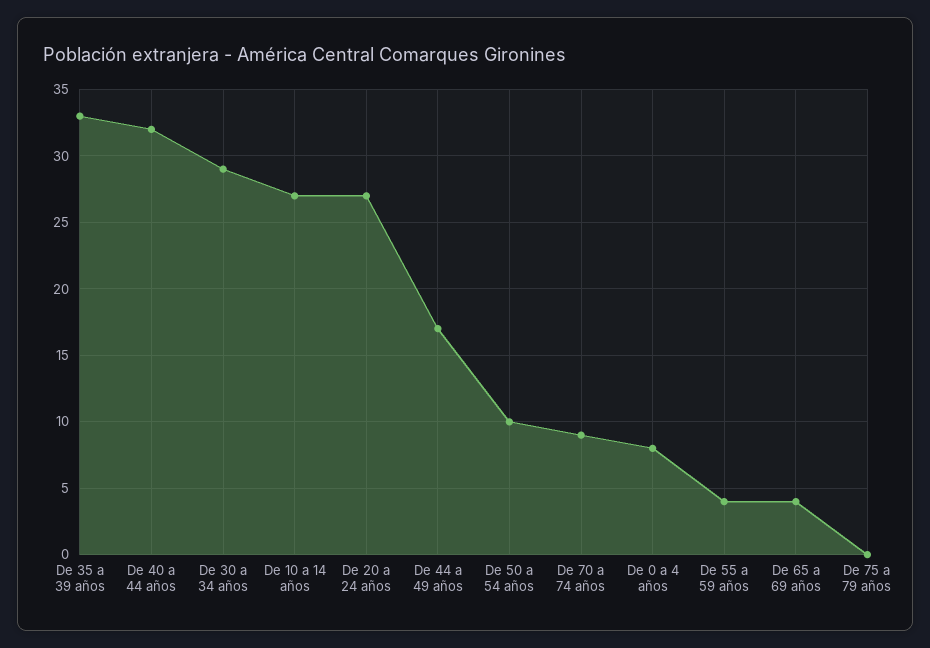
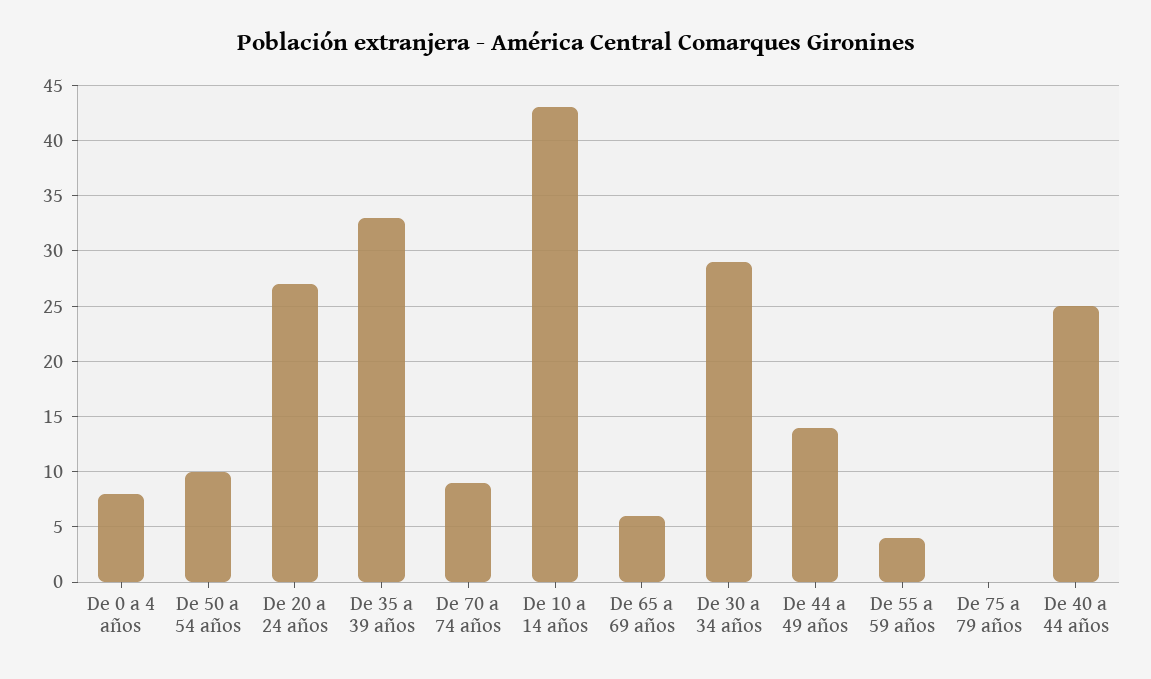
  {
    "De 35 a 39 años": 33,
-   "De 40 a 44 años": 32,
+   "De 40 a 44 años": 25,
    "De 30 a 34 años": 29,
-   "De 10 a 14 años": 27,
+   "De 10 a 14 años": 43,
    "De 20 a 24 años": 27,
-   "De 44 a 49 años": 17,
+   "De 44 a 49 años": 14,
    "De 50 a 54 años": 10,
    "De 70 a 74 años": 9,
    "De 0 a 4 años": 8,
    "De 55 a 59 años": 4,
-   "De 65 a 69 años": 4,
+   "De 65 a 69 años": 6,
    "De 75 a 79 años": 0
  }

